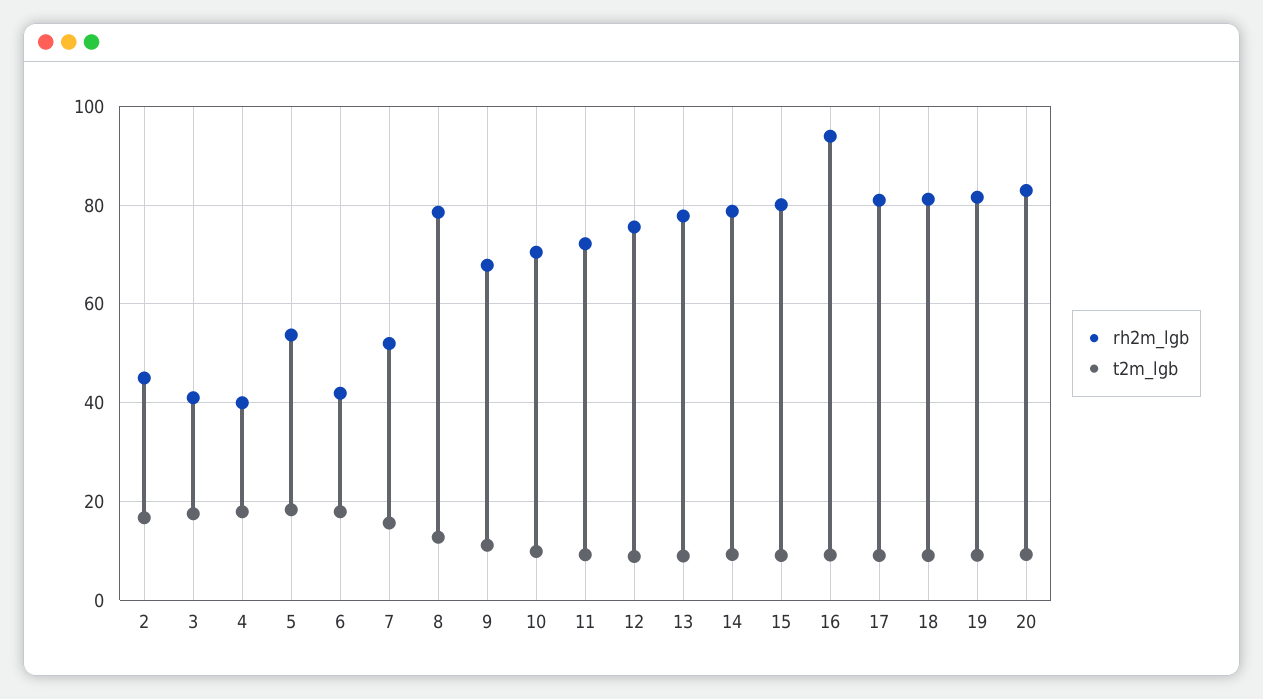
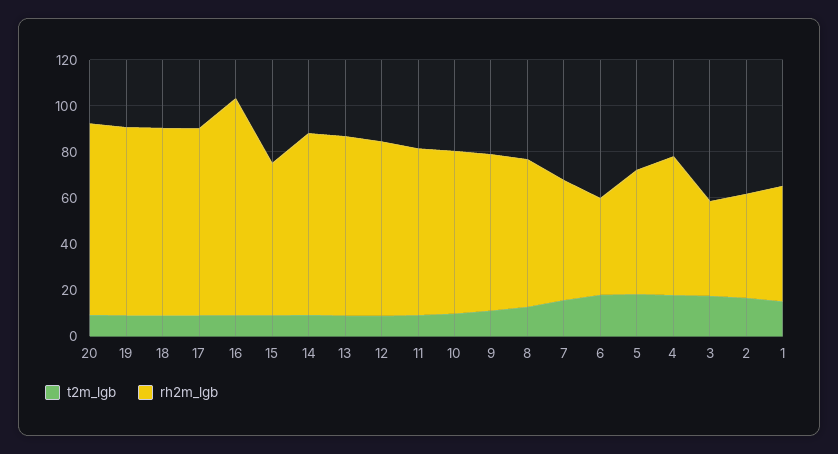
  {
    "rh2m_lgb": {
      "2": 46,
      "3": 42,
-     "4": 40,
+     "4": 60,
      "5": 54,
      "6": 42,
      "7": 52,
-     "8": 78,
+     "8": 65,
      "9": 68,
      "10": 70,
      "11": 72,
      "12": 76,
      "13": 78,
      "14": 78,
-     "15": 80,
+     "15": 65,
      "16": 94,
      "17": 80,
      "18": 82,
      "19": 82,
-     "20": 82
+     "20": 82,
+     "1": 50
    },
    "t2m_lgb": {
      "2": 16,
      "3": 18,
      "4": 18,
      "5": 18,
      "6": 18,
      "7": 16,
      "8": 12,
      "9": 12,
      "10": 10,
      "11": 10,
      "12": 8,
      "13": 8,
      "14": 10,
      "15": 10,
      "16": 10,
      "17": 10,
      "18": 10,
      "19": 10,
-     "20": 10
+     "20": 10,
+     "1": 15
    }
  }

